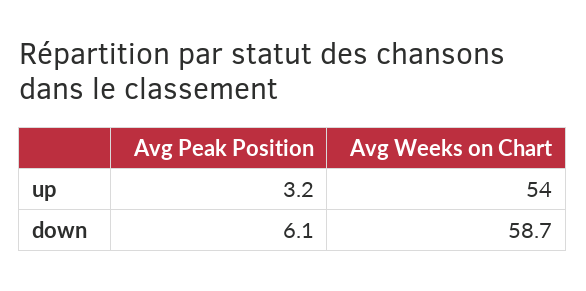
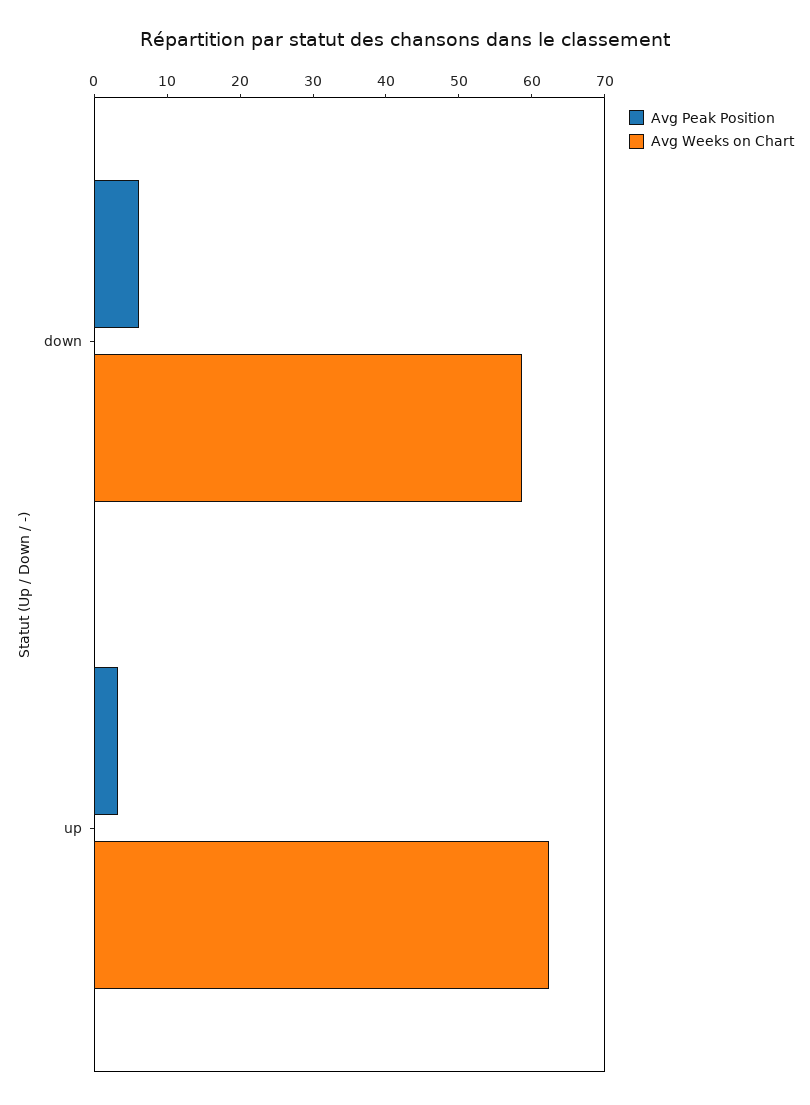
  {
    "Avg Peak Position": {
      "up": 3.2,
      "down": 6.1
    },
    "Avg Weeks on Chart": {
-     "up": 54,
+     "up": 62,
      "down": 58.7
    }
  }

